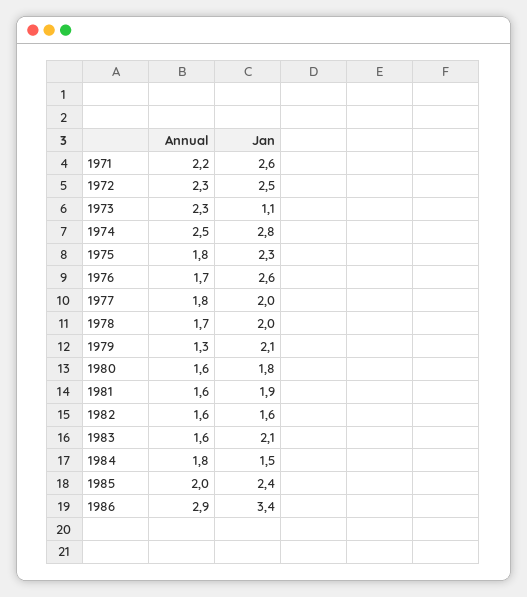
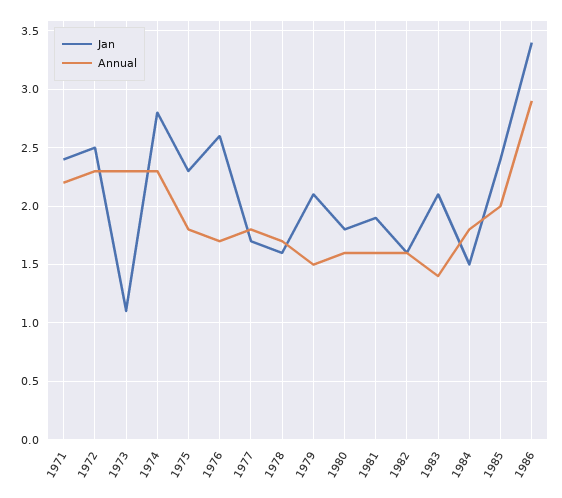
  {
    "Annual": {
      "1971": 2.2,
      "1972": 2.3,
      "1973": 2.3,
-     "1974": 2.5,
+     "1974": 2.3,
      "1975": 1.8,
      "1976": 1.7,
      "1977": 1.8,
      "1978": 1.7,
-     "1979": 1.3,
+     "1979": 1.5,
      "1980": 1.6,
      "1981": 1.6,
      "1982": 1.6,
-     "1983": 1.6,
+     "1983": 1.4,
      "1984": 1.8,
      "1985": 2,
      "1986": 2.9
    },
    "Jan": {
-     "1971": 2.6,
+     "1971": 2.4,
      "1972": 2.5,
      "1973": 1.1,
      "1974": 2.8,
      "1975": 2.3,
      "1976": 2.6,
-     "1977": 2,
+     "1977": 1.7,
-     "1978": 2,
+     "1978": 1.6,
      "1979": 2.1,
      "1980": 1.8,
      "1981": 1.9,
      "1982": 1.6,
      "1983": 2.1,
      "1984": 1.5,
      "1985": 2.4,
      "1986": 3.4
    }
  }

